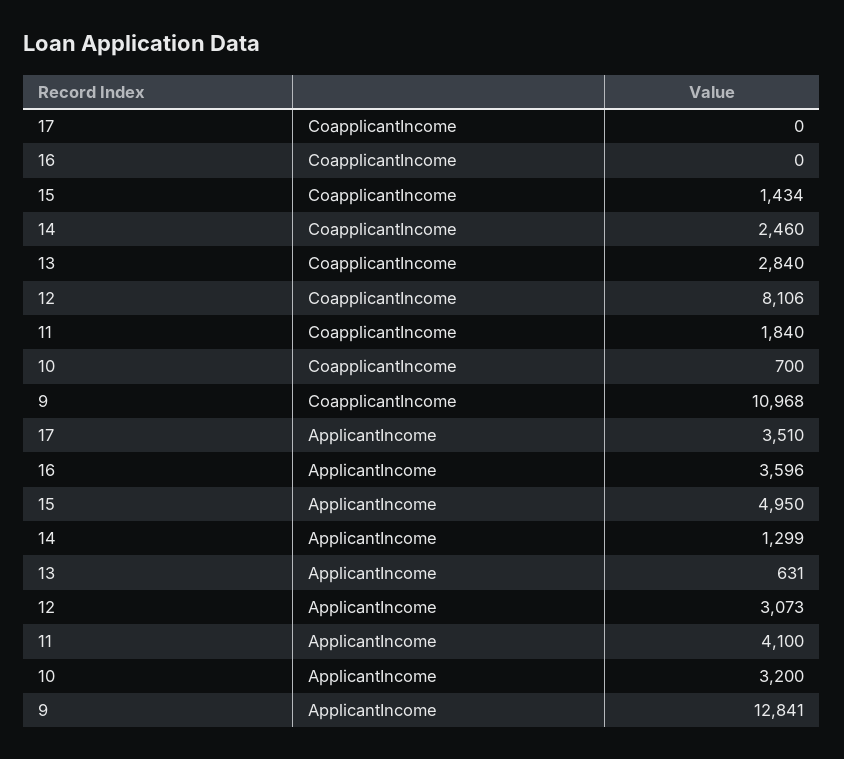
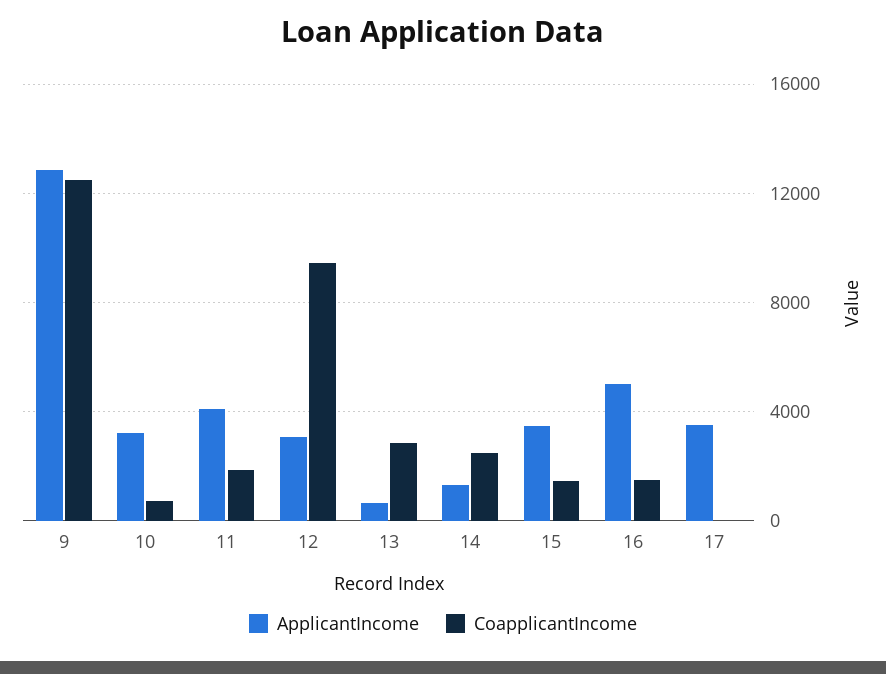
  {
    "CoapplicantIncome": {
      "17": 0,
-     "16": 0,
+     "16": 1500,
      "15": 1434,
      "14": 2460,
      "13": 2840,
-     "12": 8106,
+     "12": 9500,
      "11": 1840,
      "10": 700,
-     "9": 10968
+     "9": 12500
    },
    "ApplicantIncome": {
      "17": 3510,
-     "16": 3596,
+     "16": 5000,
-     "15": 4950,
+     "15": 3500,
      "14": 1299,
      "13": 631,
      "12": 3073,
      "11": 4100,
      "10": 3200,
      "9": 12841
    }
  }

